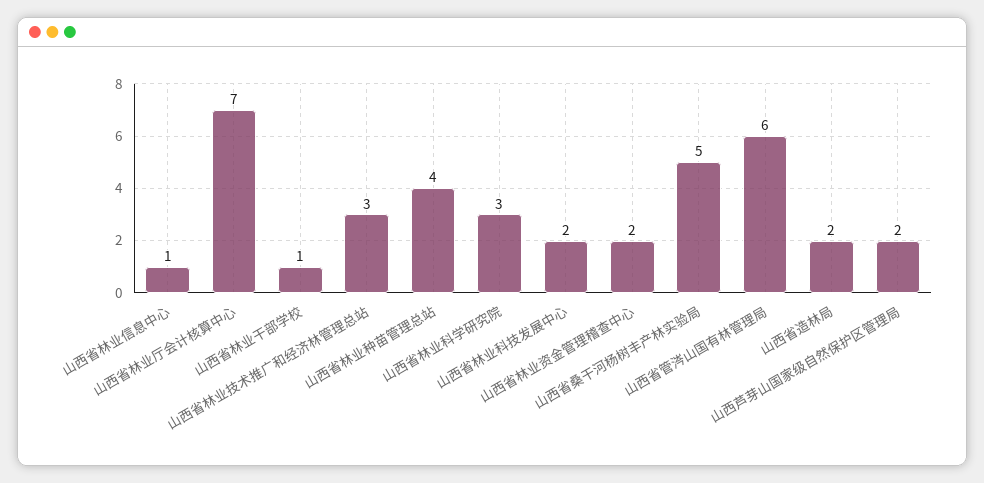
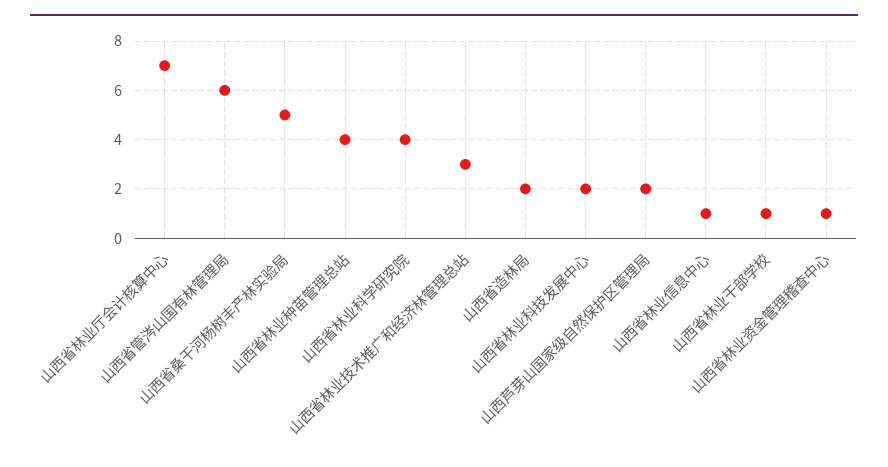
  {
    "山西省林业信息中心": 1,
    "山西省林业厅会计核算中心": 7,
    "山西省林业干部学校": 1,
    "山西省林业技术推广和经济林管理总站": 3,
    "山西省林业种苗管理总站": 4,
-   "山西省林业科学研究院": 3,
+   "山西省林业科学研究院": 4,
    "山西省林业科技发展中心": 2,
-   "山西省林业资金管理稽查中心": 2,
+   "山西省林业资金管理稽查中心": 1,
    "山西省桑干河杨树丰产林实验局": 5,
    "山西省管涔山国有林管理局": 6,
    "山西省造林局": 2,
    "山西芦芽山国家级自然保护区管理局": 2
  }

